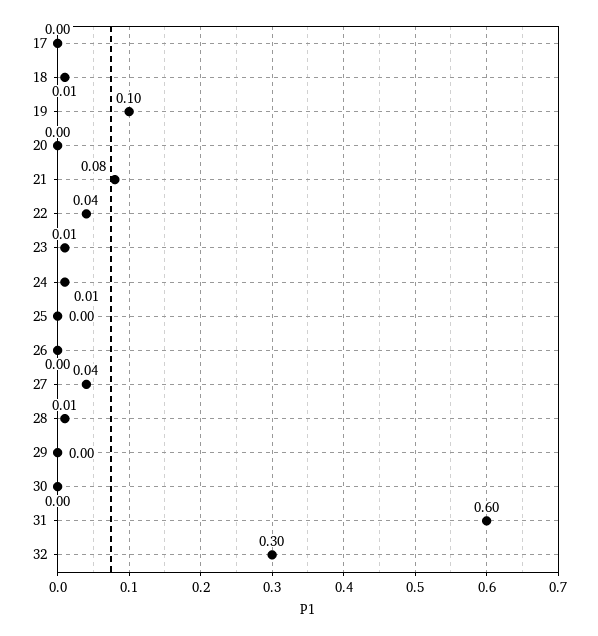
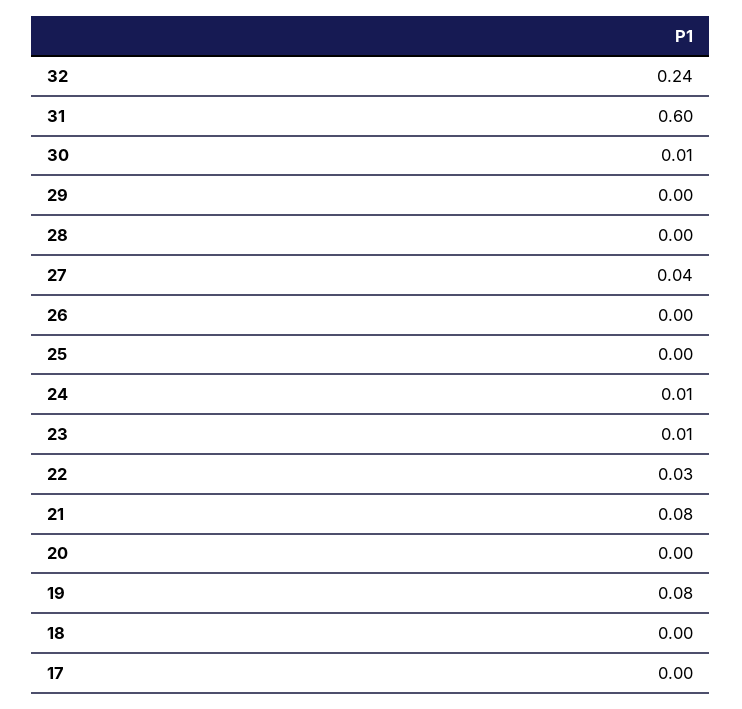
  {
    "17": 0,
-   "18": 0.01,
+   "18": 0,
-   "19": 0.1,
+   "19": 0.08,
    "20": 0,
    "21": 0.08,
-   "22": 0.04,
+   "22": 0.03,
    "23": 0.01,
    "24": 0.01,
    "25": 0,
    "26": 0,
    "27": 0.04,
-   "28": 0.01,
+   "28": 0,
    "29": 0,
-   "30": 0,
+   "30": 0.01,
    "31": 0.6,
-   "32": 0.3
+   "32": 0.24
  }

